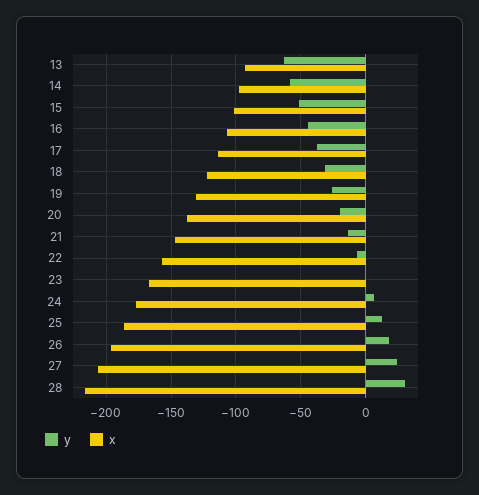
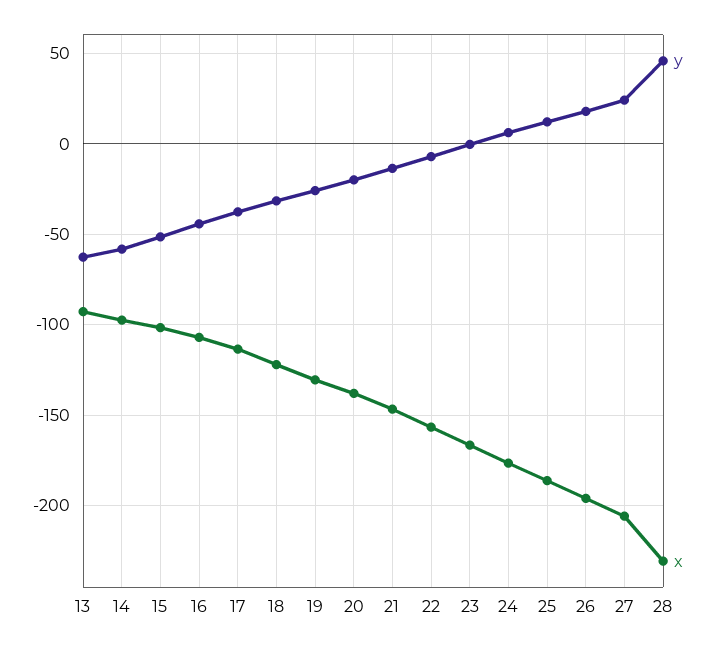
  {
    "y": {
      "13": -65,
      "14": -60,
      "15": -50,
      "16": -45,
      "17": -40,
      "18": -30,
      "19": -25,
      "20": -20,
      "21": -15,
      "22": -5,
      "23": 0,
      "24": 5,
      "25": 10,
      "26": 20,
      "27": 25,
-     "28": 30
+     "28": 45
    },
    "x": {
      "13": -95,
      "14": -100,
      "15": -100,
      "16": -105,
      "17": -115,
      "18": -120,
      "19": -130,
      "20": -140,
      "21": -145,
      "22": -155,
      "23": -165,
      "24": -175,
      "25": -185,
      "26": -195,
      "27": -205,
-     "28": -215
+     "28": -230
    }
  }

